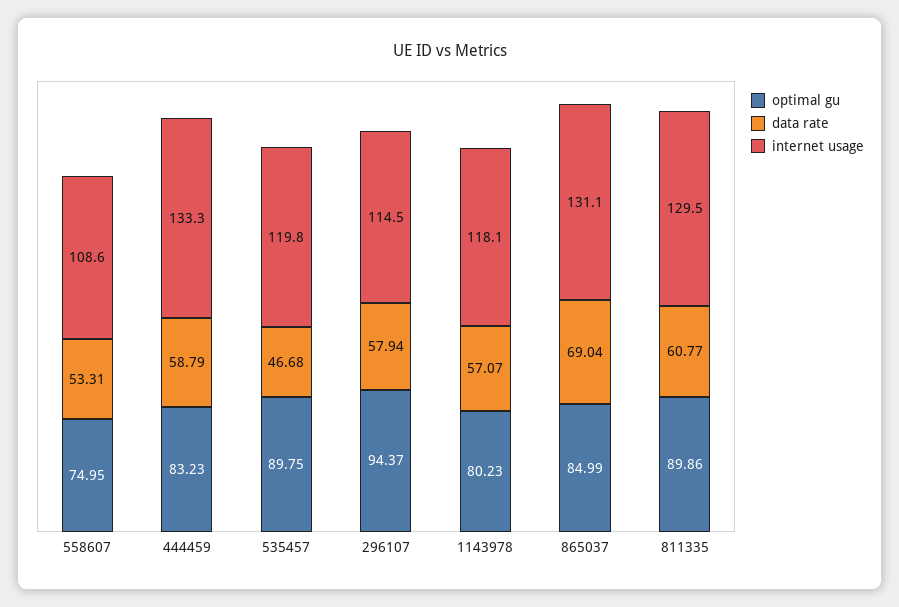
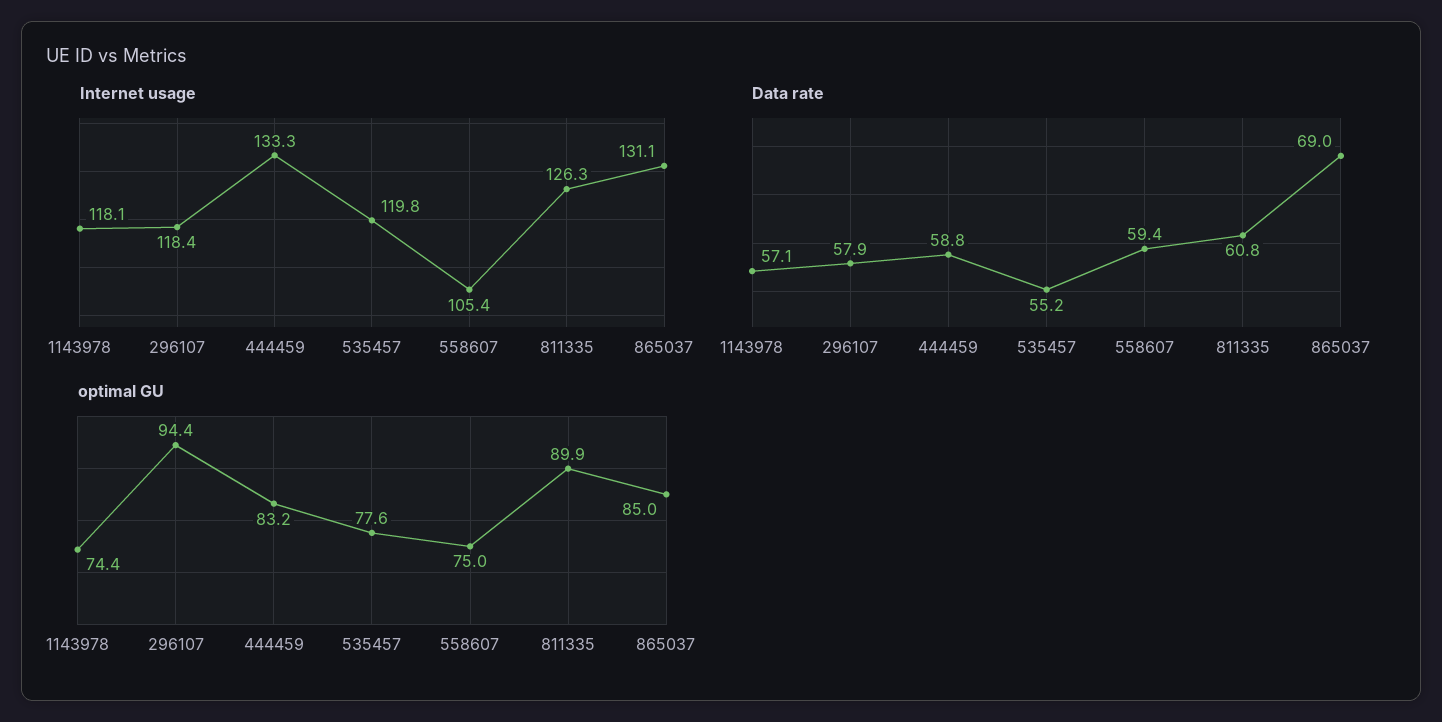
  {
    "optimal gu": {
      "558607": 74.95,
      "444459": 83.23,
-     "535457": 89.75,
+     "535457": 77.6,
      "296107": 94.37,
-     "1143978": 80.23,
+     "1143978": 74.4,
      "865037": 84.99,
      "811335": 89.86
    },
    "data rate": {
-     "558607": 53.31,
+     "558607": 59.4,
      "444459": 58.79,
-     "535457": 46.68,
+     "535457": 55.2,
      "296107": 57.94,
      "1143978": 57.07,
      "865037": 69.04,
      "811335": 60.77
    },
    "internet usage": {
-     "558607": 108.6,
+     "558607": 105.4,
      "444459": 133.3,
      "535457": 119.8,
-     "296107": 114.5,
+     "296107": 118.4,
      "1143978": 118.1,
      "865037": 131.1,
-     "811335": 129.5
+     "811335": 126.3
    }
  }

